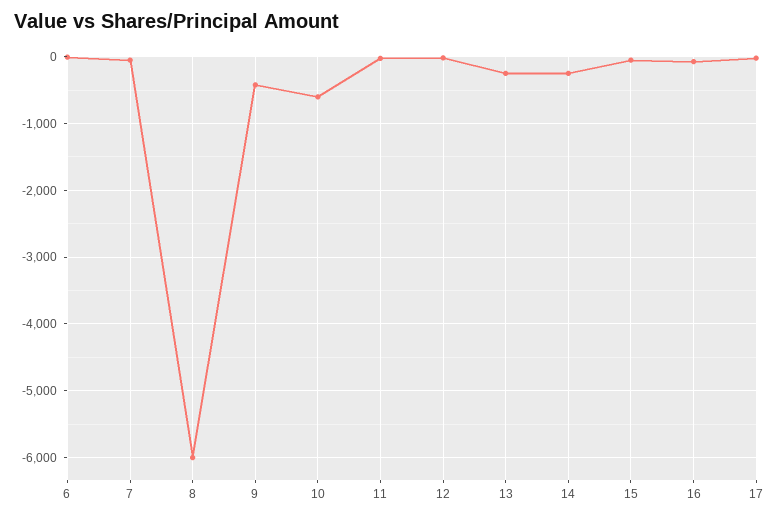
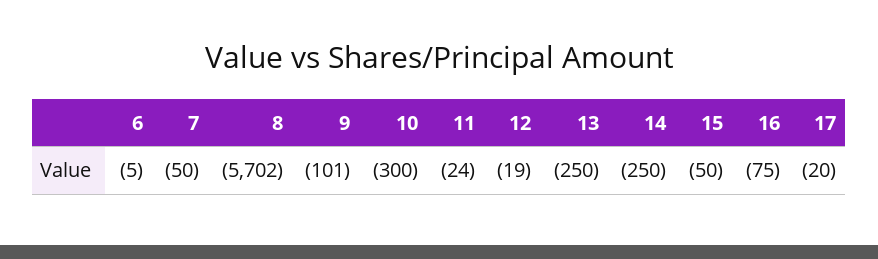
  {
    "6": -5,
    "7": -50,
-   "8": -6000,
+   "8": -5702,
-   "9": -400,
+   "9": -101,
-   "10": -600,
+   "10": -300,
    "11": -24,
    "12": -19,
    "13": -250,
    "14": -250,
    "15": -50,
    "16": -75,
    "17": -20
  }

